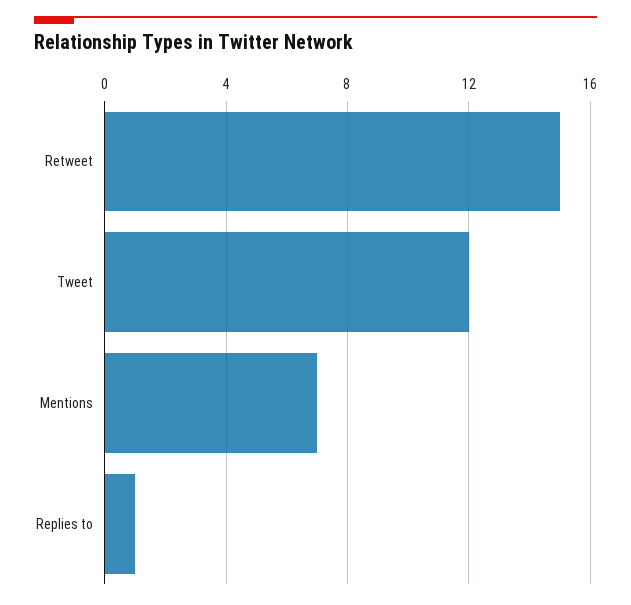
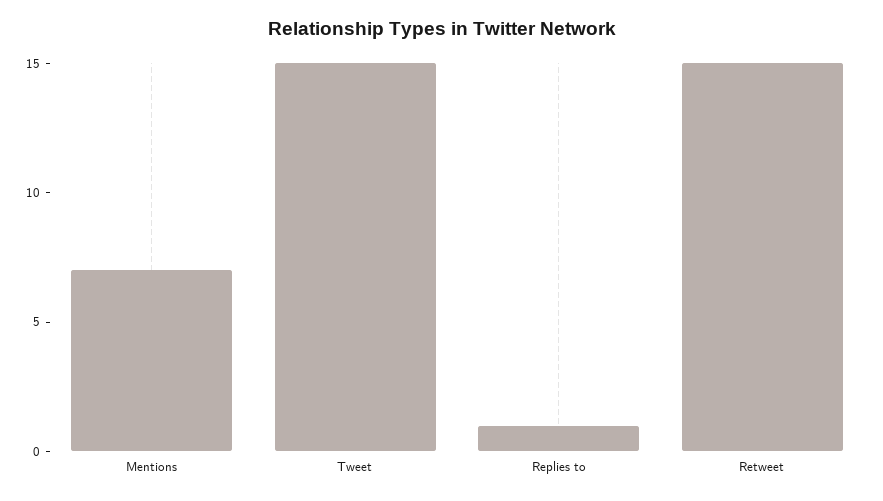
  {
    "Retweet": 15,
-   "Tweet": 12,
+   "Tweet": 15,
    "Mentions": 7,
    "Replies to": 1
  }

